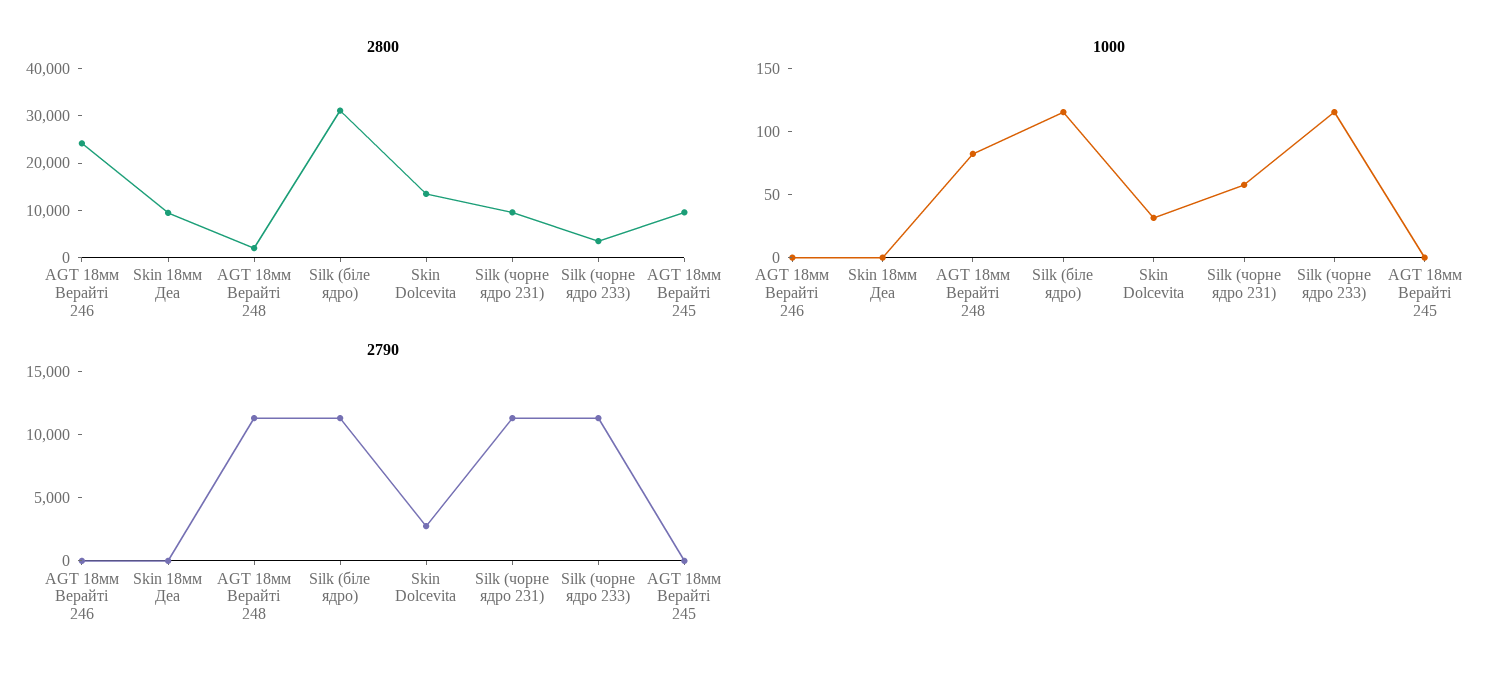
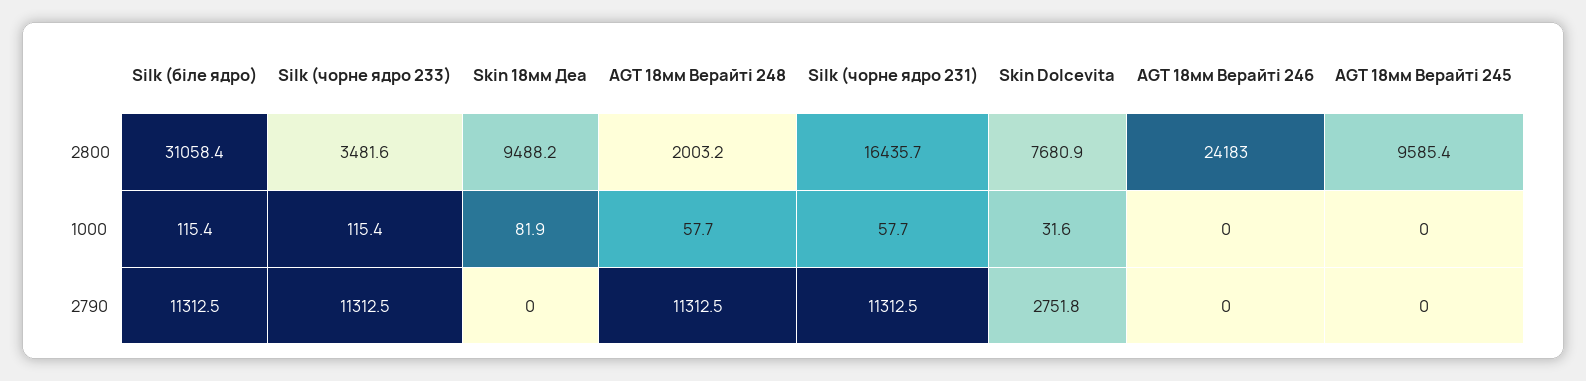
  {
    "2800": {
      "AGT 18мм Верайті 246": 24183,
      "Skin 18мм Деа": 9488.2,
      "AGT 18мм Верайті 248": 2003.2,
      "Silk (біле ядро)": 31058.4,
-     "Skin Dolcevita": 14000,
+     "Skin Dolcevita": 7680.9,
-     "Silk (чорне ядро 231)": 10000,
+     "Silk (чорне ядро 231)": 16435.7,
      "Silk (чорне ядро 233)": 3481.6,
      "AGT 18мм Верайті 245": 9585.4
    },
    "1000": {
      "AGT 18мм Верайті 246": 0,
-     "Skin 18мм Деа": 0,
+     "Skin 18мм Деа": 81.9,
-     "AGT 18мм Верайті 248": 80,
+     "AGT 18мм Верайті 248": 57.7,
      "Silk (біле ядро)": 115.4,
      "Skin Dolcevita": 31.6,
      "Silk (чорне ядро 231)": 57.7,
      "Silk (чорне ядро 233)": 115.4,
      "AGT 18мм Верайті 245": 0
    },
    "2790": {
      "AGT 18мм Верайті 246": 0,
      "Skin 18мм Деа": 0,
      "AGT 18мм Верайті 248": 11312.5,
      "Silk (біле ядро)": 11312.5,
      "Skin Dolcevita": 2751.8,
      "Silk (чорне ядро 231)": 11312.5,
      "Silk (чорне ядро 233)": 11312.5,
      "AGT 18мм Верайті 245": 0
    }
  }

